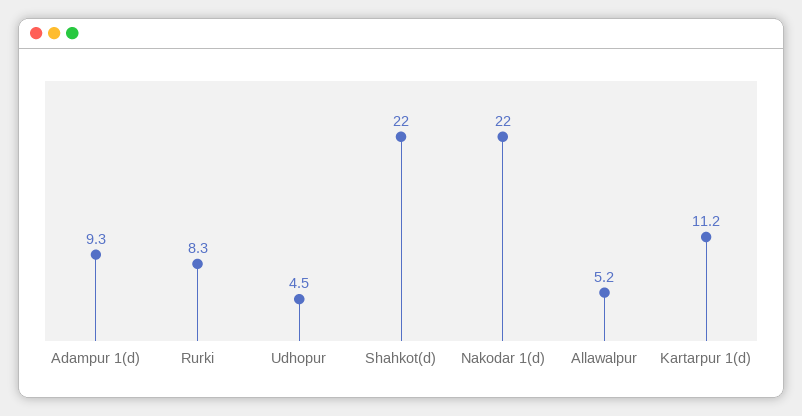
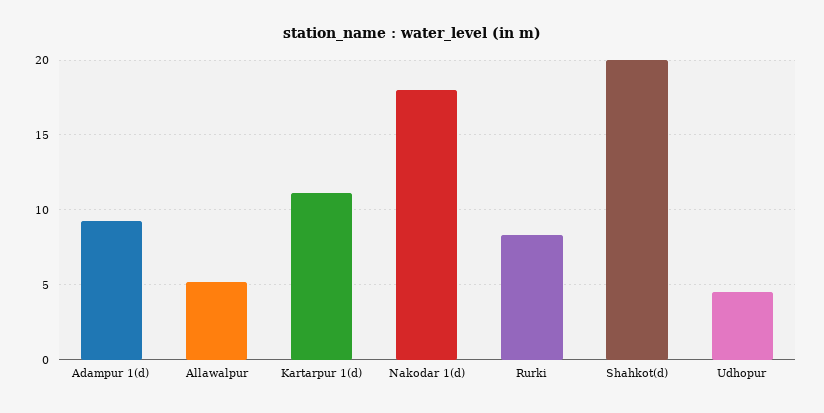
  {
    "Adampur 1(d)": 9.3,
    "Rurki": 8.3,
    "Udhopur": 4.5,
-   "Shahkot(d)": 22,
+   "Shahkot(d)": 20,
-   "Nakodar 1(d)": 22,
+   "Nakodar 1(d)": 18,
    "Allawalpur": 5.2,
    "Kartarpur 1(d)": 11.2
  }

